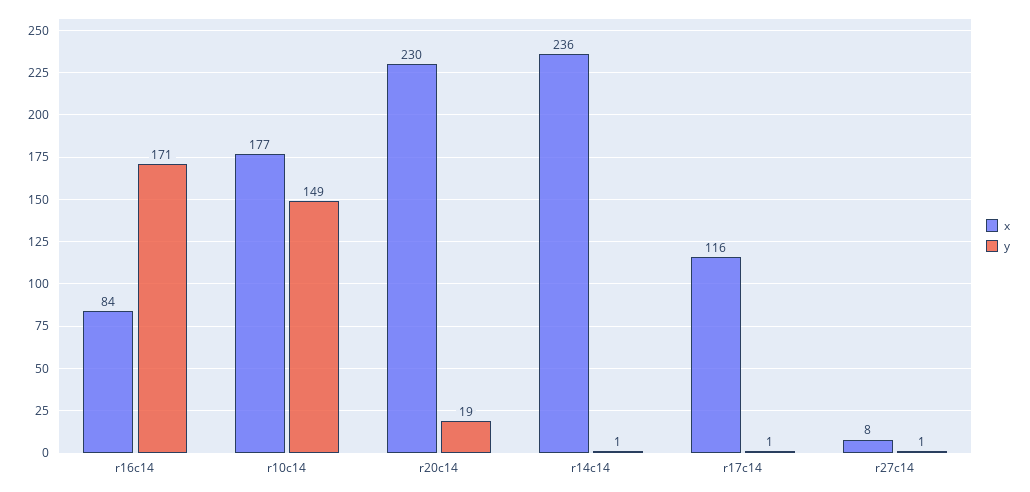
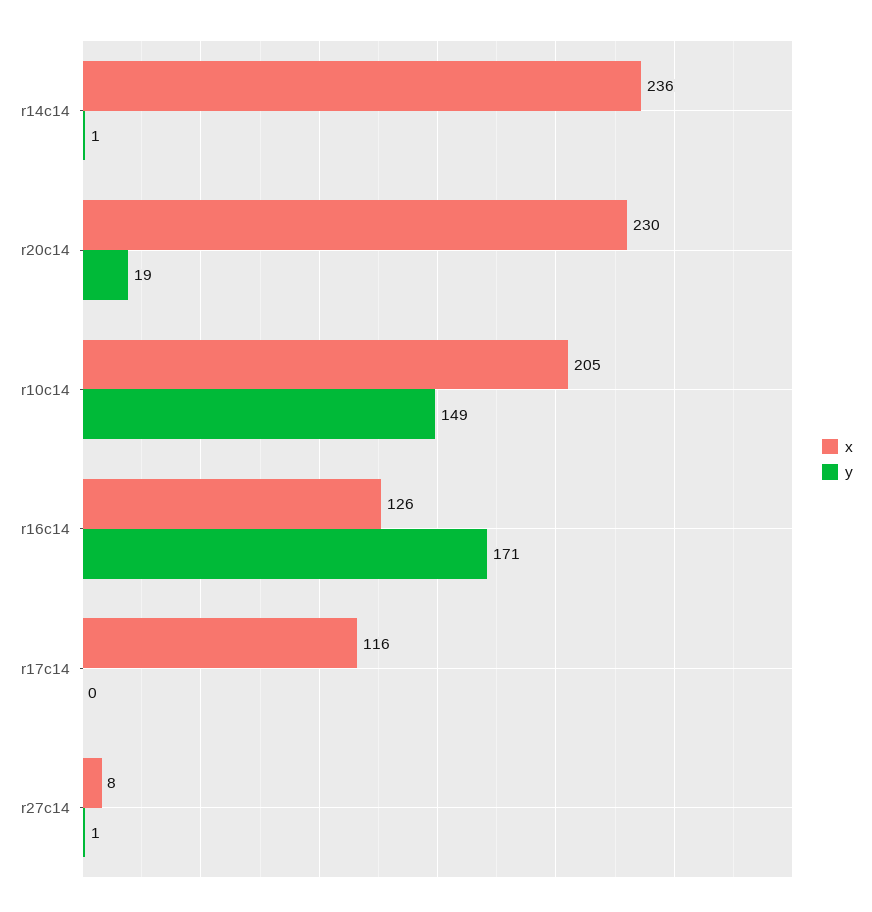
  {
    "x": {
-     "r16c14": 84,
+     "r16c14": 126,
-     "r10c14": 177,
+     "r10c14": 205,
      "r20c14": 230,
      "r14c14": 236,
      "r17c14": 116,
      "r27c14": 8
    },
    "y": {
      "r16c14": 171,
      "r10c14": 149,
      "r20c14": 19,
      "r14c14": 1,
-     "r17c14": 1,
+     "r17c14": 0,
      "r27c14": 1
    }
  }

